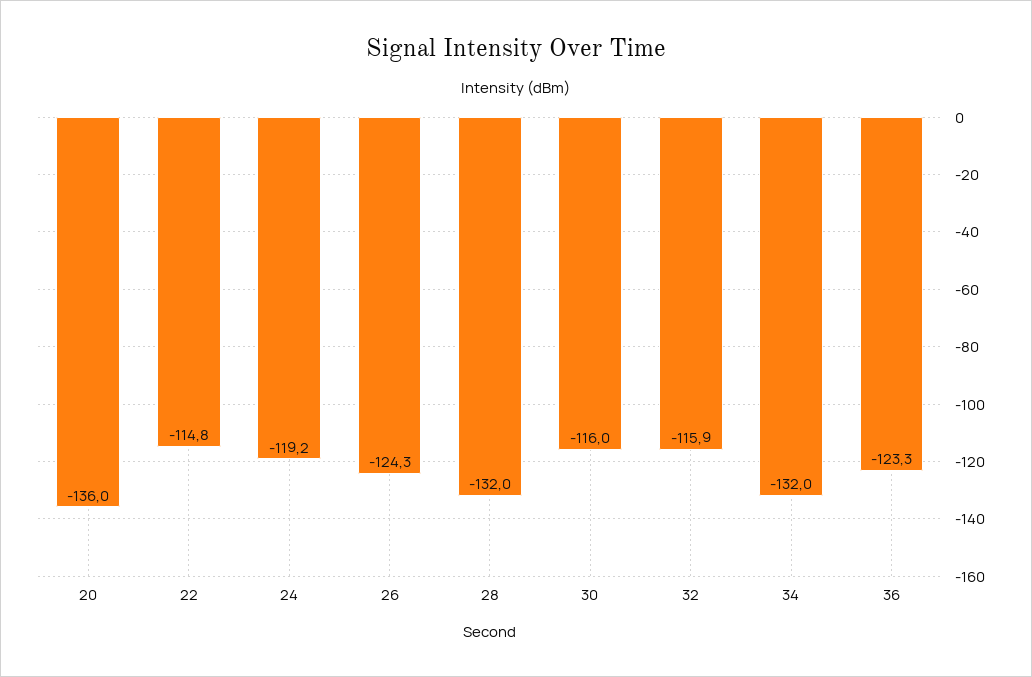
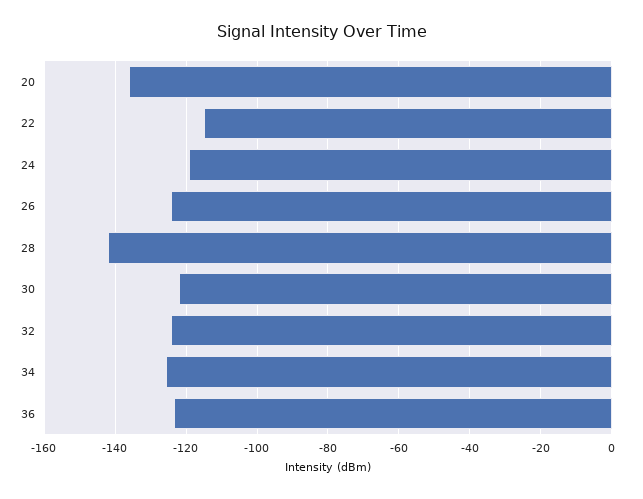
  {
    "20": -136,
    "22": -114.8,
    "24": -119.2,
    "26": -124.3,
-   "28": -132,
+   "28": -142,
-   "30": -116,
+   "30": -122,
-   "32": -115.9,
+   "32": -124,
-   "34": -132,
+   "34": -126,
    "36": -123.3
  }

